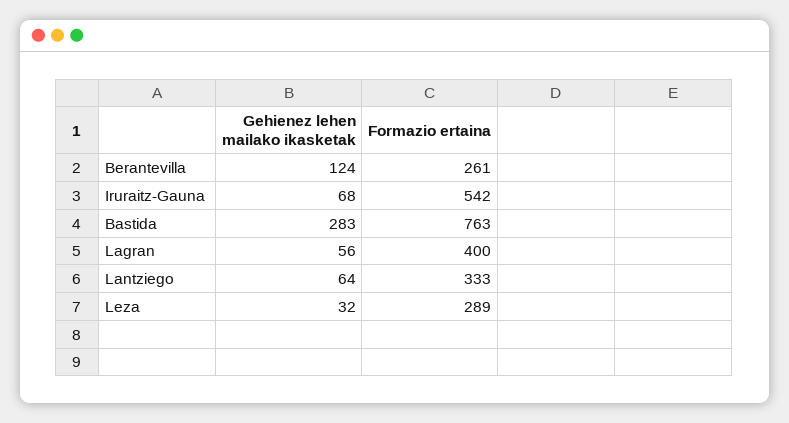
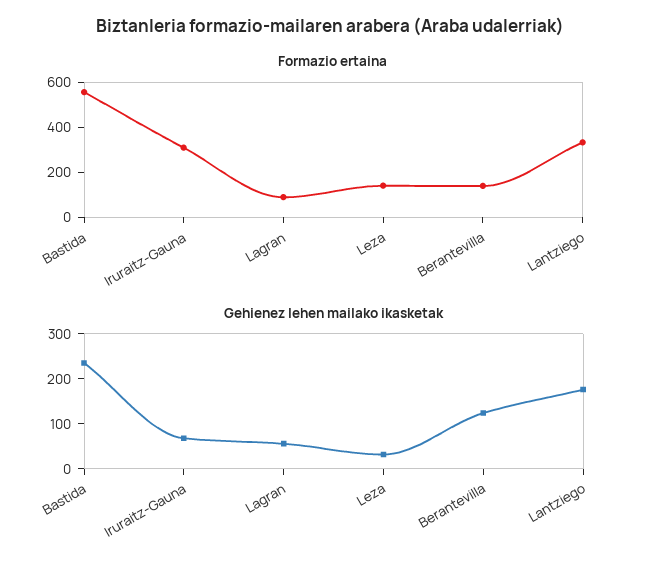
  {
    "Gehienez lehen mailako ikasketak": {
      "Berantevilla": 124,
      "Iruraitz-Gauna": 68,
-     "Bastida": 283,
+     "Bastida": 240,
      "Lagran": 56,
-     "Lantziego": 64,
+     "Lantziego": 180,
      "Leza": 32
    },
    "Formazio ertaina": {
-     "Berantevilla": 261,
+     "Berantevilla": 150,
-     "Iruraitz-Gauna": 542,
+     "Iruraitz-Gauna": 300,
-     "Bastida": 763,
+     "Bastida": 550,
-     "Lagran": 400,
+     "Lagran": 100,
      "Lantziego": 333,
-     "Leza": 289
+     "Leza": 150
    }
  }

